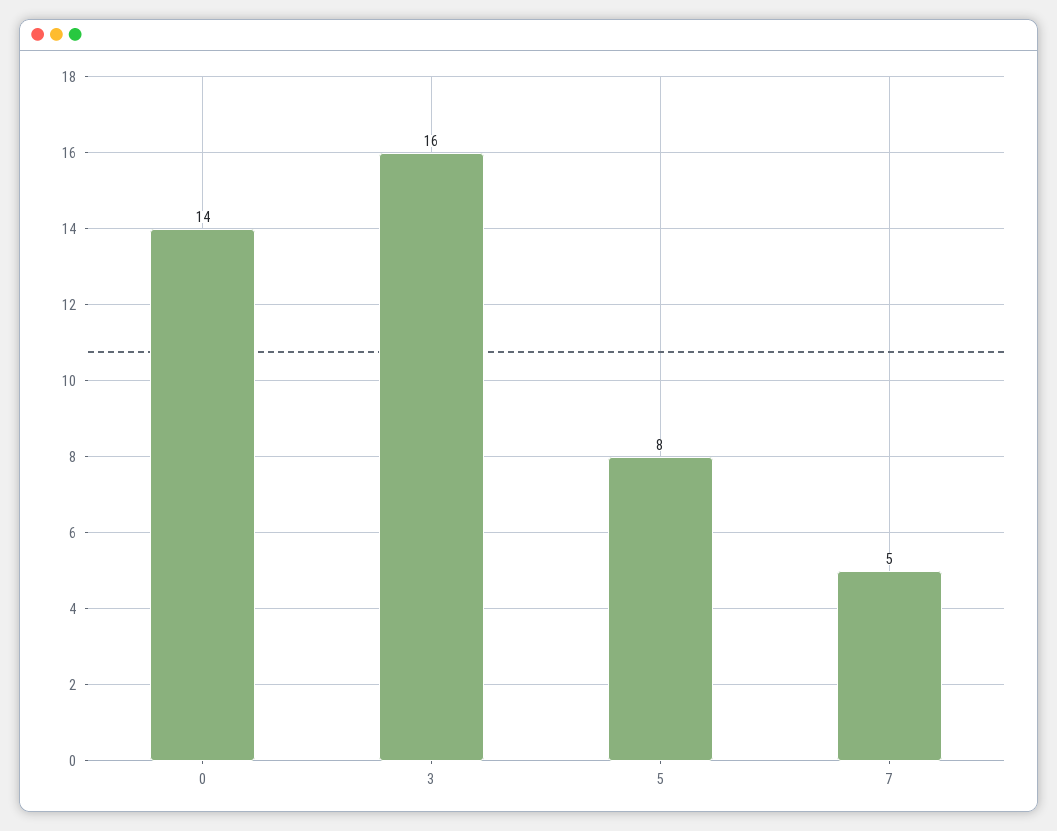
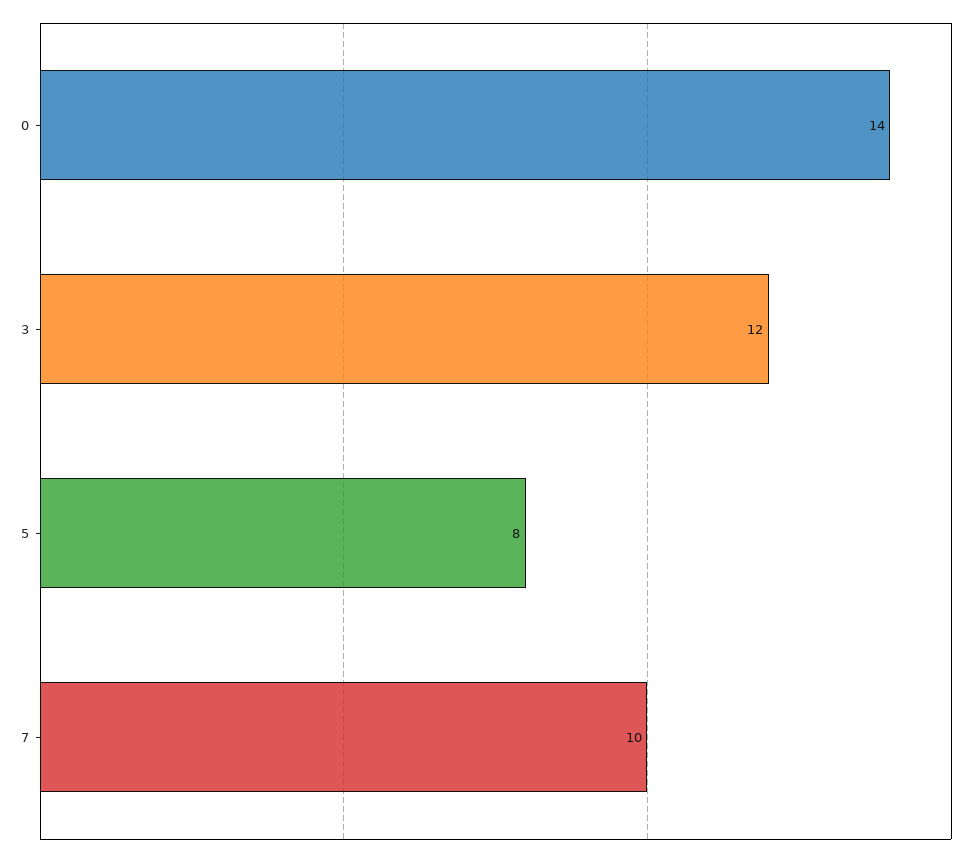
  {
    "0": 14,
-   "3": 16,
+   "3": 12,
    "5": 8,
-   "7": 5
+   "7": 10
  }

